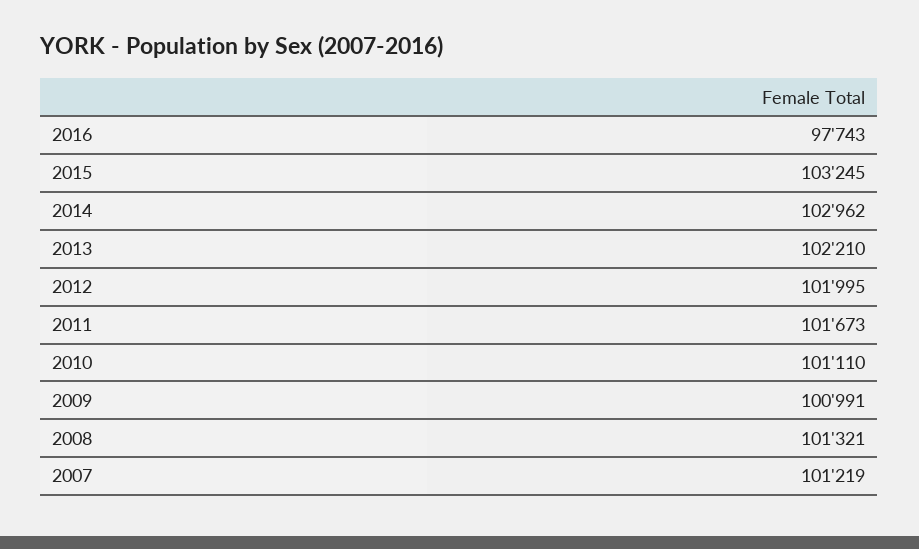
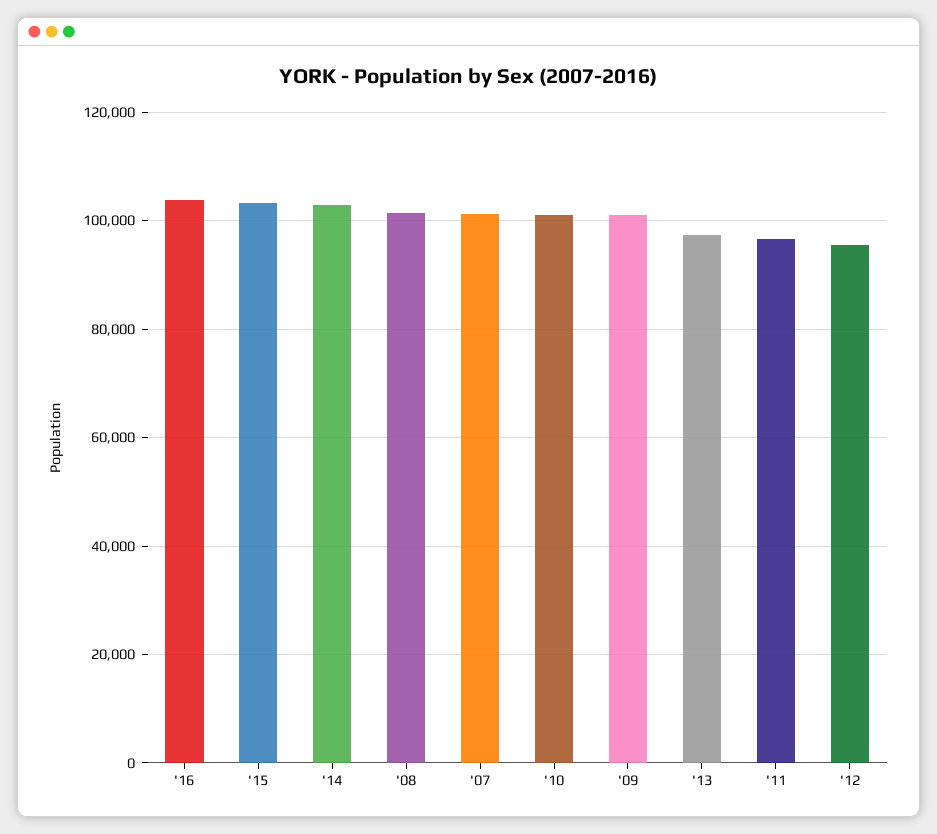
  {
-   "2016": 97743,
+   "2016": 104000,
    "2015": 103245,
    "2014": 102962,
-   "2013": 102210,
+   "2013": 98000,
-   "2012": 101995,
+   "2012": 96000,
-   "2011": 101673,
+   "2011": 96000,
    "2010": 101110,
    "2009": 100991,
    "2008": 101321,
    "2007": 101219
  }

